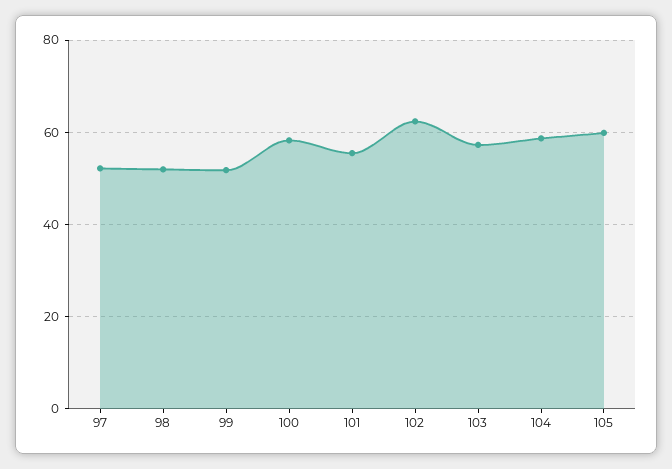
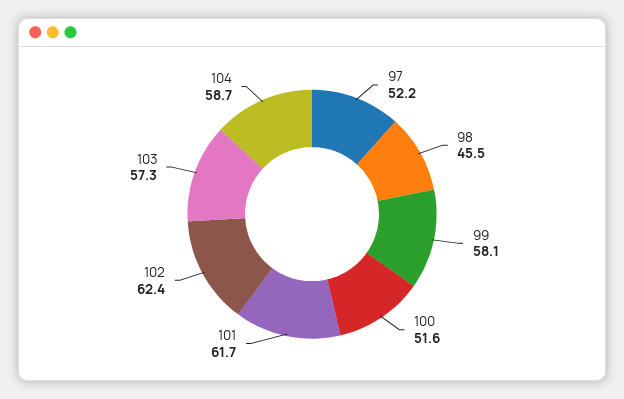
  {
    "97": 52.2,
-   "98": 52,
+   "98": 45.5,
-   "99": 52,
+   "99": 58.1,
-   "100": 58,
+   "100": 51.6,
-   "101": 56,
+   "101": 61.7,
    "102": 62.4,
    "103": 57.3,
-   "104": 58.7,
+   "104": 58.7
-   "105": 60
  }

